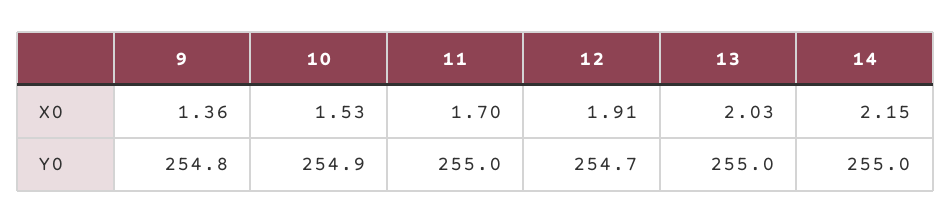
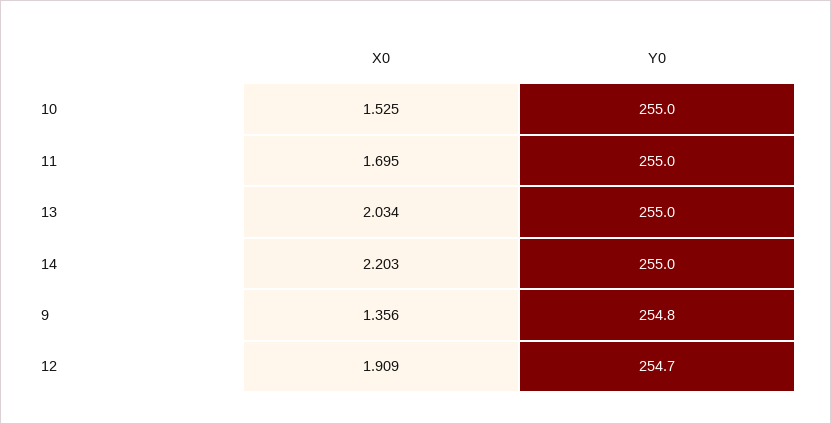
  {
    "9": {
      "X0": 1.356,
      "Y0": 254.8
    },
    "10": {
      "X0": 1.525,
-     "Y0": 254.9
+     "Y0": 255
    },
    "11": {
      "X0": 1.695,
      "Y0": 255
    },
    "12": {
      "X0": 1.909,
      "Y0": 254.7
    },
    "13": {
      "X0": 2.034,
      "Y0": 255
    },
    "14": {
-     "X0": 2.15,
+     "X0": 2.203,
      "Y0": 255
    }
  }

